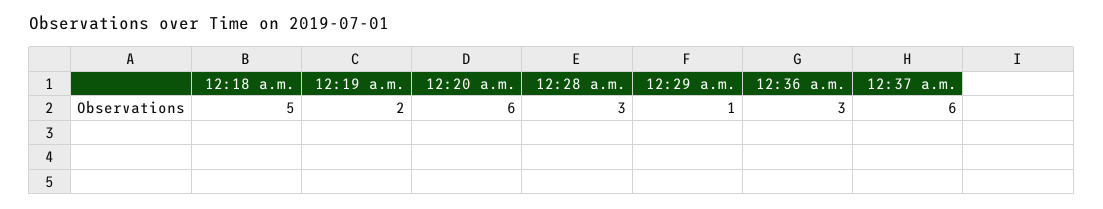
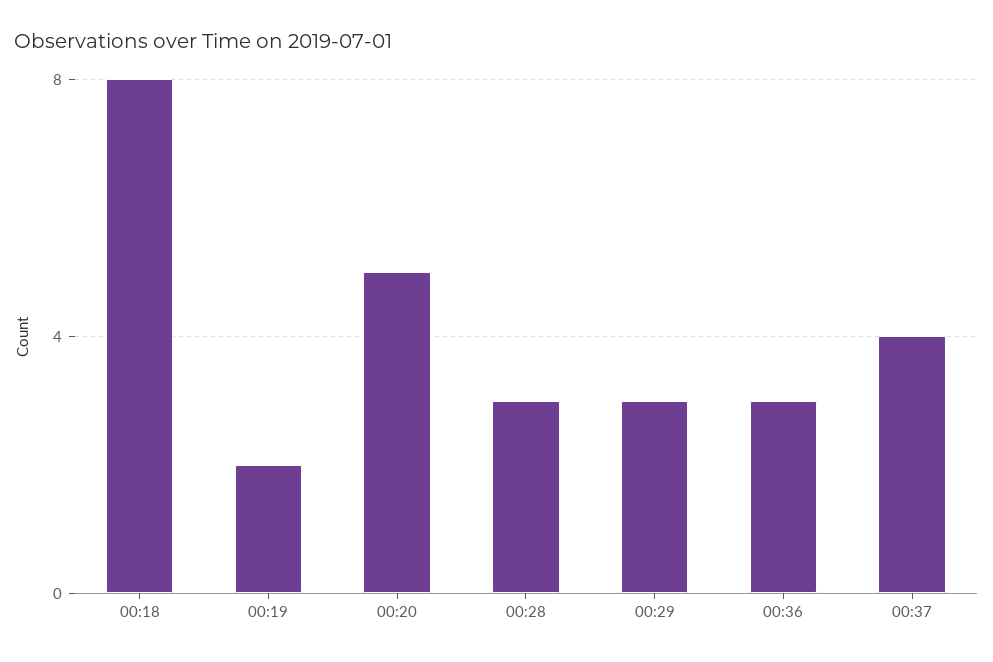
  {
-   "12:18 a.m.": 5,
+   "12:18 a.m.": 8,
    "12:19 a.m.": 2,
-   "12:20 a.m.": 6,
+   "12:20 a.m.": 5,
    "12:28 a.m.": 3,
-   "12:29 a.m.": 1,
+   "12:29 a.m.": 3,
    "12:36 a.m.": 3,
-   "12:37 a.m.": 6
+   "12:37 a.m.": 4
  }

